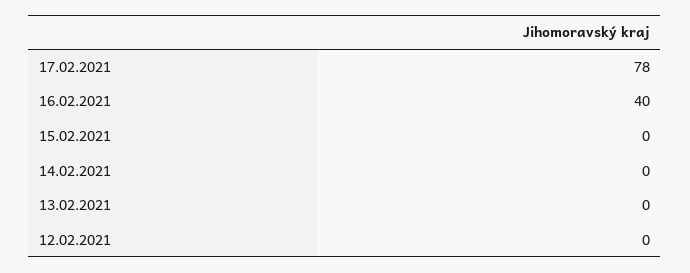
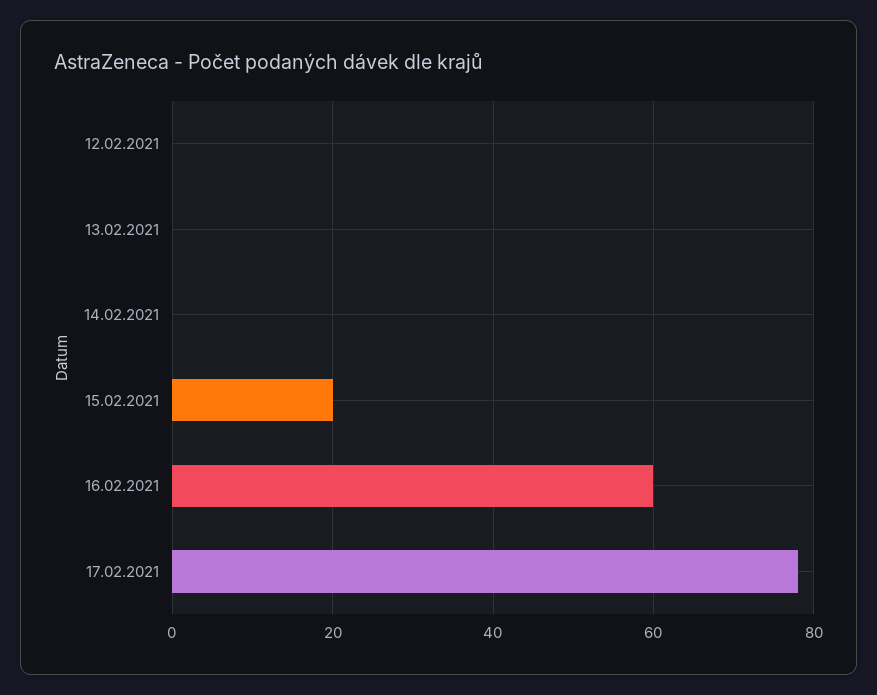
  {
    "17.02.2021": 78,
-   "16.02.2021": 40,
+   "16.02.2021": 60,
-   "15.02.2021": 0,
+   "15.02.2021": 20,
    "14.02.2021": 0,
    "13.02.2021": 0,
    "12.02.2021": 0
  }

